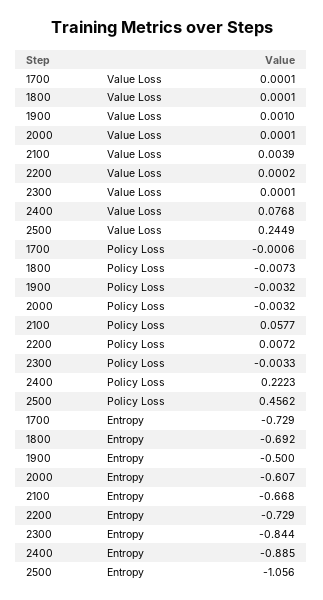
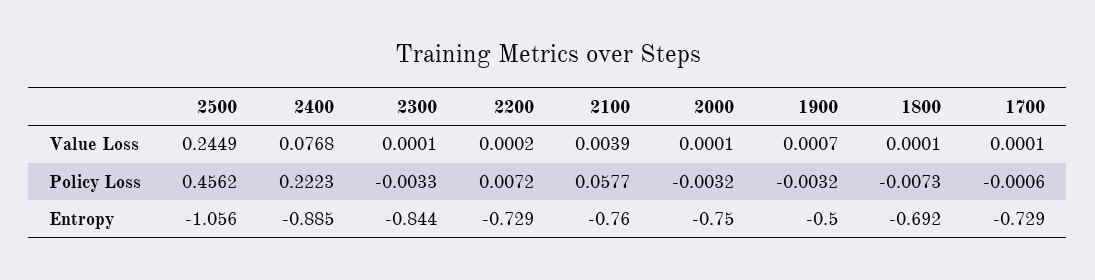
  {
    "1700": {
      "Value Loss": 0.0001,
      "Policy Loss": -0.0006,
      "Entropy": -0.729
    },
    "1800": {
      "Value Loss": 0.0001,
      "Policy Loss": -0.0073,
      "Entropy": -0.692
    },
    "1900": {
-     "Value Loss": 0.001,
+     "Value Loss": 0.0007,
      "Policy Loss": -0.0032,
      "Entropy": -0.5
    },
    "2000": {
      "Value Loss": 0.0001,
      "Policy Loss": -0.0032,
-     "Entropy": -0.607
+     "Entropy": -0.75
    },
    "2100": {
      "Value Loss": 0.0039,
      "Policy Loss": 0.0577,
-     "Entropy": -0.668
+     "Entropy": -0.76
    },
    "2200": {
      "Value Loss": 0.0002,
      "Policy Loss": 0.0072,
      "Entropy": -0.729
    },
    "2300": {
      "Value Loss": 0.0001,
      "Policy Loss": -0.0033,
      "Entropy": -0.844
    },
    "2400": {
      "Value Loss": 0.0768,
      "Policy Loss": 0.2223,
      "Entropy": -0.885
    },
    "2500": {
      "Value Loss": 0.2449,
      "Policy Loss": 0.4562,
      "Entropy": -1.056
    }
  }

